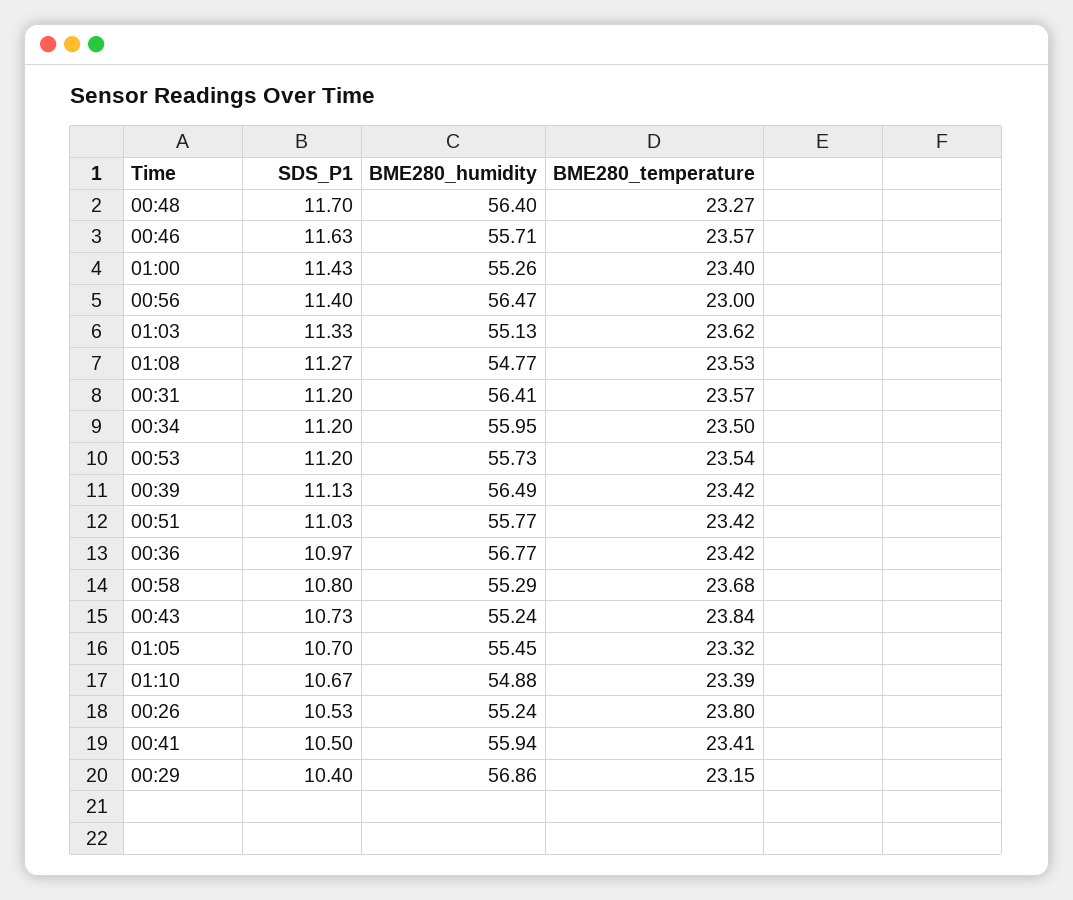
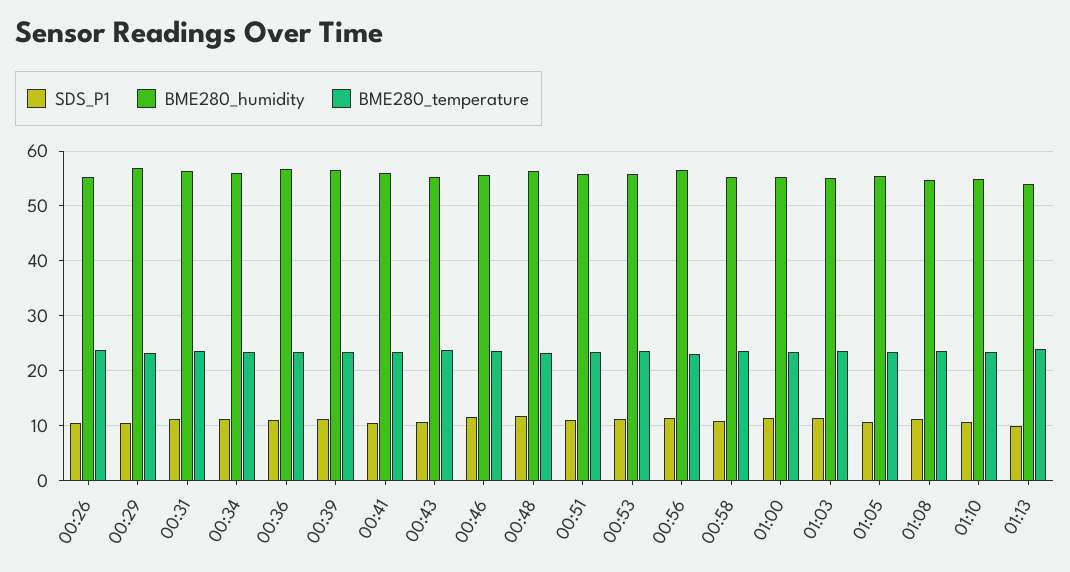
  {
    "SDS_P1": {
      "00:48": 11.7,
      "00:46": 11.63,
      "01:00": 11.43,
      "00:56": 11.4,
      "01:03": 11.33,
      "01:08": 11.27,
      "00:31": 11.2,
      "00:34": 11.2,
      "00:53": 11.2,
      "00:39": 11.13,
      "00:51": 11.03,
      "00:36": 10.97,
      "00:58": 10.8,
      "00:43": 10.73,
      "01:05": 10.7,
      "01:10": 10.67,
      "00:26": 10.53,
      "00:41": 10.5,
-     "00:29": 10.4
+     "00:29": 10.4,
+     "01:13": 10
    },
    "BME280_humidity": {
      "00:48": 56.4,
      "00:46": 55.71,
      "01:00": 55.26,
      "00:56": 56.47,
      "01:03": 55.13,
      "01:08": 54.77,
      "00:31": 56.41,
      "00:34": 55.95,
      "00:53": 55.73,
      "00:39": 56.49,
      "00:51": 55.77,
      "00:36": 56.77,
      "00:58": 55.29,
      "00:43": 55.24,
      "01:05": 55.45,
      "01:10": 54.88,
      "00:26": 55.24,
      "00:41": 55.94,
-     "00:29": 56.86
+     "00:29": 56.86,
+     "01:13": 54
    },
    "BME280_temperature": {
      "00:48": 23.27,
      "00:46": 23.57,
      "01:00": 23.4,
      "00:56": 23,
      "01:03": 23.62,
      "01:08": 23.53,
      "00:31": 23.57,
      "00:34": 23.5,
      "00:53": 23.54,
      "00:39": 23.42,
      "00:51": 23.42,
      "00:36": 23.42,
      "00:58": 23.68,
      "00:43": 23.84,
      "01:05": 23.32,
      "01:10": 23.39,
      "00:26": 23.8,
      "00:41": 23.41,
-     "00:29": 23.15
+     "00:29": 23.15,
+     "01:13": 24
    }
  }

